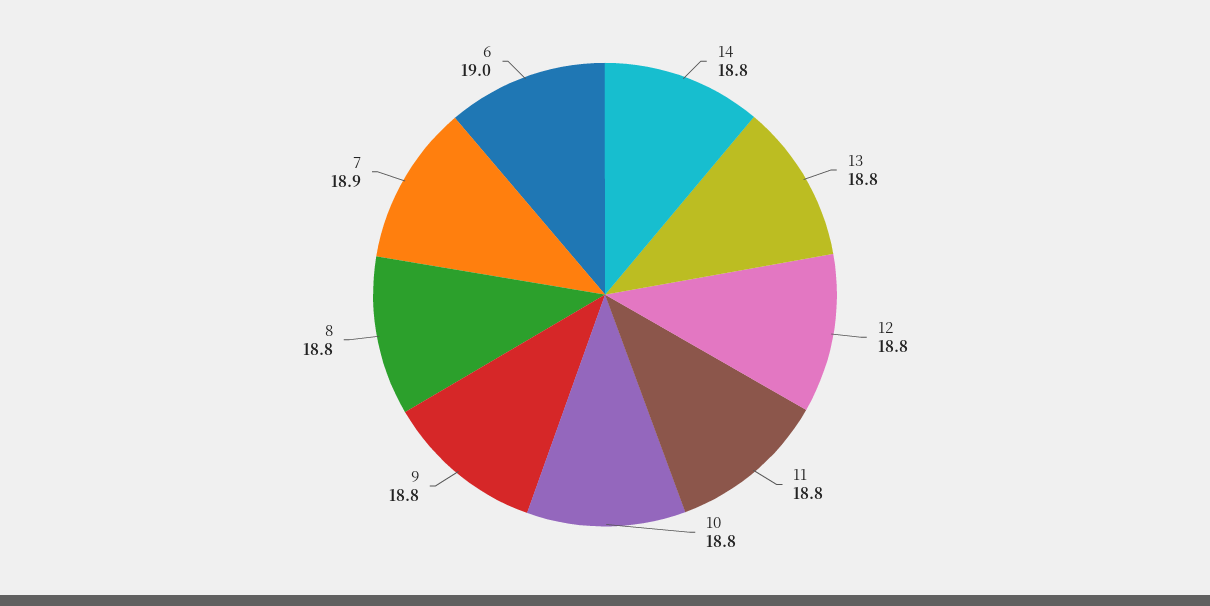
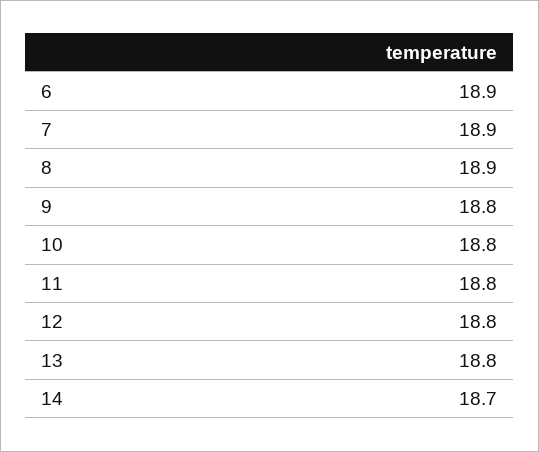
  {
-   "14": 18.8,
+   "14": 18.7,
    "13": 18.8,
    "12": 18.8,
    "11": 18.8,
    "10": 18.8,
    "9": 18.8,
-   "8": 18.8,
+   "8": 18.9,
    "7": 18.9,
-   "6": 19
+   "6": 18.9
  }

